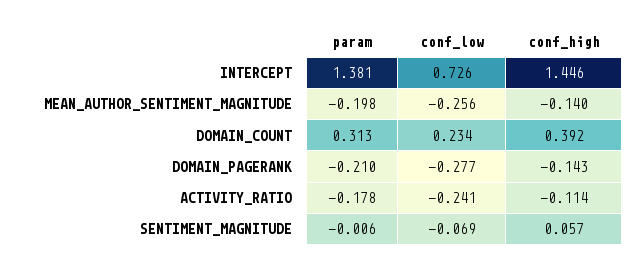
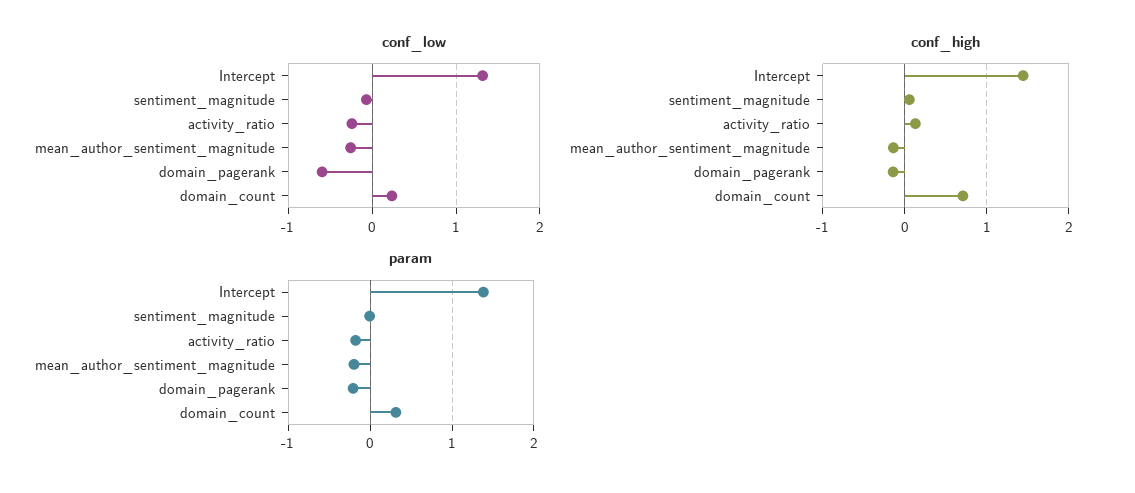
  {
    "param": {
      "INTERCEPT": 1.381,
      "MEAN_AUTHOR_SENTIMENT_MAGNITUDE": -0.198,
      "DOMAIN_COUNT": 0.313,
      "DOMAIN_PAGERANK": -0.21,
      "ACTIVITY_RATIO": -0.178,
      "SENTIMENT_MAGNITUDE": -0.006
    },
    "conf_low": {
-     "INTERCEPT": 0.726,
+     "INTERCEPT": 1.3,
      "MEAN_AUTHOR_SENTIMENT_MAGNITUDE": -0.256,
      "DOMAIN_COUNT": 0.234,
-     "DOMAIN_PAGERANK": -0.277,
+     "DOMAIN_PAGERANK": -0.6,
      "ACTIVITY_RATIO": -0.241,
      "SENTIMENT_MAGNITUDE": -0.069
    },
    "conf_high": {
      "INTERCEPT": 1.446,
      "MEAN_AUTHOR_SENTIMENT_MAGNITUDE": -0.14,
-     "DOMAIN_COUNT": 0.392,
+     "DOMAIN_COUNT": 0.7,
      "DOMAIN_PAGERANK": -0.143,
-     "ACTIVITY_RATIO": -0.114,
+     "ACTIVITY_RATIO": 0.1,
      "SENTIMENT_MAGNITUDE": 0.057
    }
  }

